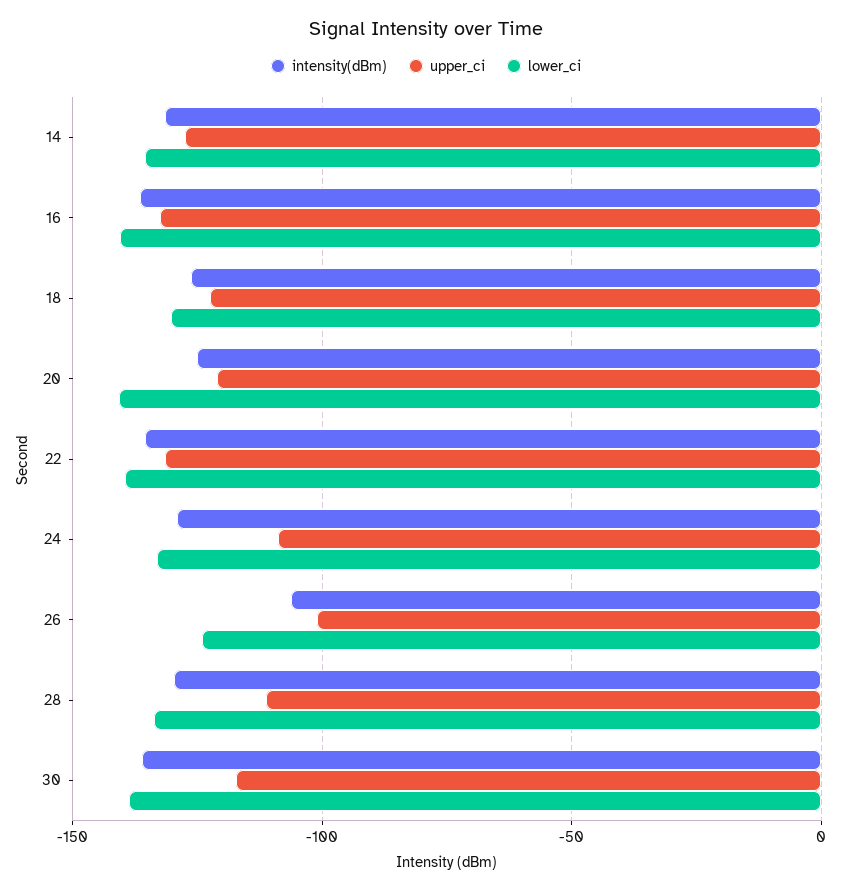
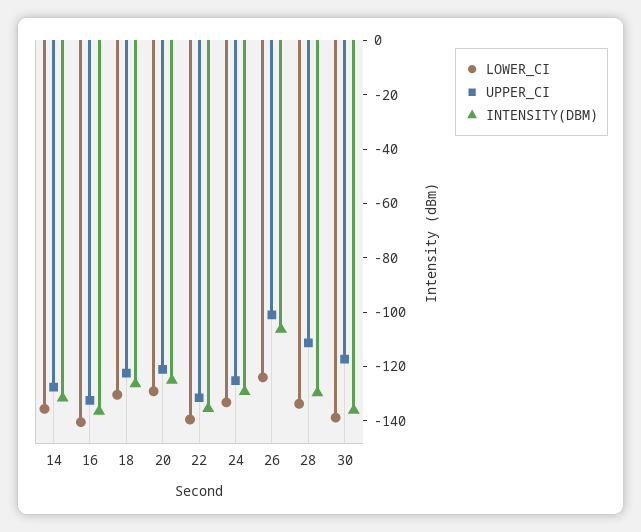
  {
    "intensity(dBm)": {
      "14": -130,
      "16": -135,
      "18": -125,
      "20": -125,
      "22": -135,
      "24": -130,
      "26": -105,
      "28": -130,
      "30": -135
    },
    "upper_ci": {
      "14": -130,
      "16": -135,
      "18": -120,
      "20": -120,
      "22": -130,
-     "24": -110,
+     "24": -125,
      "26": -100,
      "28": -110,
      "30": -115
    },
    "lower_ci": {
      "14": -135,
      "16": -140,
      "18": -130,
-     "20": -140,
+     "20": -130,
      "22": -140,
      "24": -135,
      "26": -125,
      "28": -135,
      "30": -140
    }
  }

